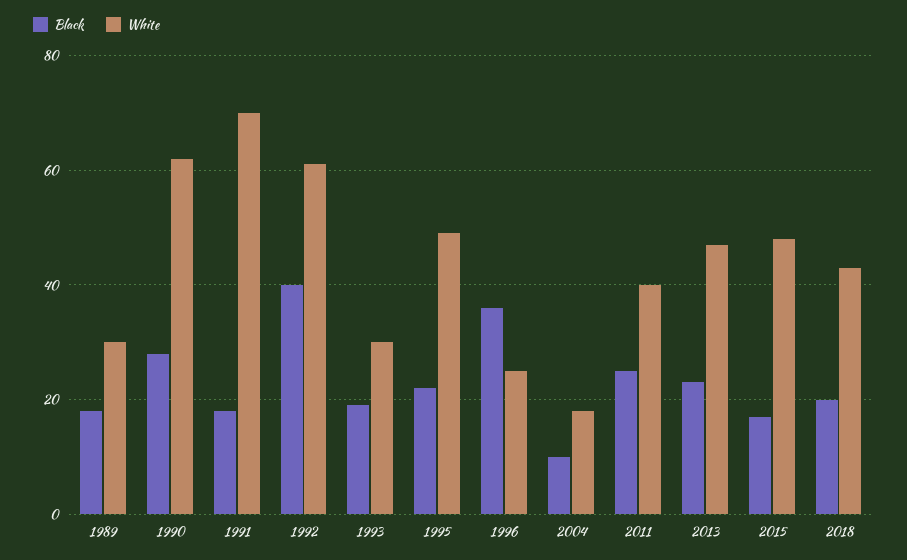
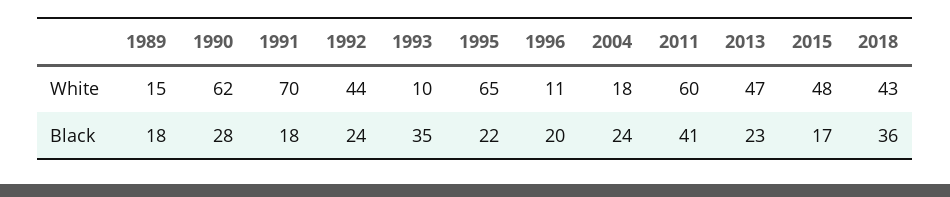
  {
    "Black": {
      "1989": 18,
      "1990": 28,
      "1991": 18,
-     "1992": 40,
+     "1992": 24,
-     "1993": 20,
+     "1993": 35,
      "1995": 22,
-     "1996": 35,
+     "1996": 20,
-     "2004": 10,
+     "2004": 24,
-     "2011": 25,
+     "2011": 41,
      "2013": 23,
      "2015": 17,
-     "2018": 20
+     "2018": 36
    },
    "White": {
-     "1989": 30,
+     "1989": 15,
      "1990": 62,
      "1991": 70,
-     "1992": 60,
+     "1992": 44,
-     "1993": 30,
+     "1993": 10,
-     "1995": 50,
+     "1995": 65,
-     "1996": 25,
+     "1996": 11,
      "2004": 18,
-     "2011": 40,
+     "2011": 60,
      "2013": 47,
      "2015": 48,
      "2018": 43
    }
  }

